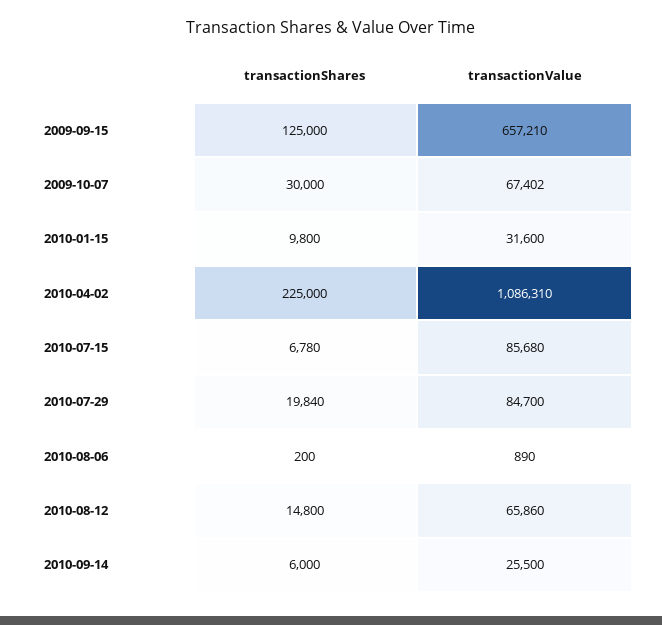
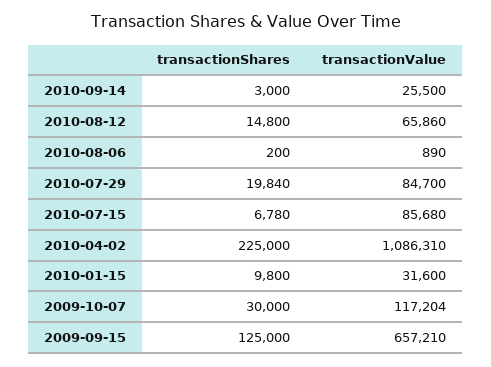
  {
    "transactionShares": {
      "2009-09-15": 125000,
      "2009-10-07": 30000,
      "2010-01-15": 9800,
      "2010-04-02": 225000,
      "2010-07-15": 6780,
      "2010-07-29": 19840,
      "2010-08-06": 200,
      "2010-08-12": 14800,
-     "2010-09-14": 6000
+     "2010-09-14": 3000
    },
    "transactionValue": {
      "2009-09-15": 657210,
-     "2009-10-07": 67402,
+     "2009-10-07": 117204,
      "2010-01-15": 31600,
      "2010-04-02": 1086310,
      "2010-07-15": 85680,
      "2010-07-29": 84700,
      "2010-08-06": 890,
      "2010-08-12": 65860,
      "2010-09-14": 25500
    }
  }

